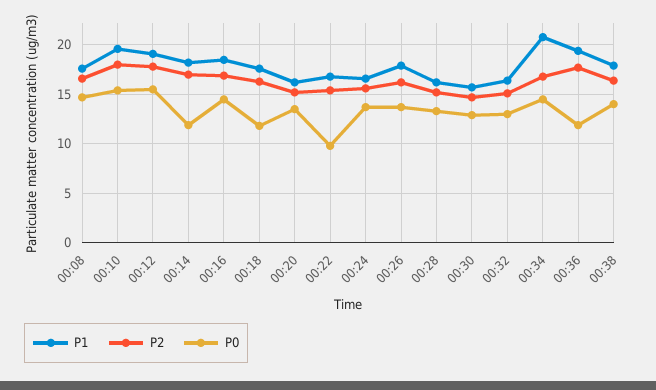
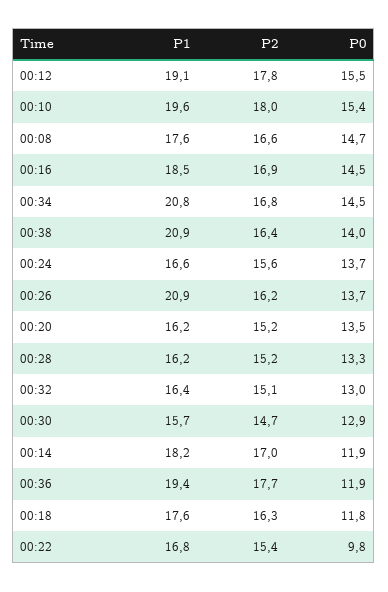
  {
    "P1": {
      "00:08": 17.6,
      "00:10": 19.6,
      "00:12": 19.1,
      "00:14": 18.2,
      "00:16": 18.5,
      "00:18": 17.6,
      "00:20": 16.2,
      "00:22": 16.8,
      "00:24": 16.6,
-     "00:26": 18,
+     "00:26": 20.9,
      "00:28": 16.2,
      "00:30": 15.7,
      "00:32": 16.4,
      "00:34": 20.8,
      "00:36": 19.4,
-     "00:38": 18
+     "00:38": 20.9
    },
    "P2": {
      "00:08": 16.6,
      "00:10": 18,
      "00:12": 17.8,
      "00:14": 17,
      "00:16": 16.9,
      "00:18": 16.3,
      "00:20": 15.2,
      "00:22": 15.4,
      "00:24": 15.6,
      "00:26": 16.2,
      "00:28": 15.2,
      "00:30": 14.7,
      "00:32": 15.1,
      "00:34": 16.8,
      "00:36": 17.7,
      "00:38": 16.4
    },
    "P0": {
      "00:08": 14.7,
      "00:10": 15.4,
      "00:12": 15.5,
      "00:14": 11.9,
      "00:16": 14.5,
      "00:18": 11.8,
      "00:20": 13.5,
      "00:22": 9.8,
      "00:24": 13.7,
      "00:26": 13.7,
      "00:28": 13.3,
      "00:30": 12.9,
      "00:32": 13,
      "00:34": 14.5,
      "00:36": 11.9,
      "00:38": 14
    }
  }

